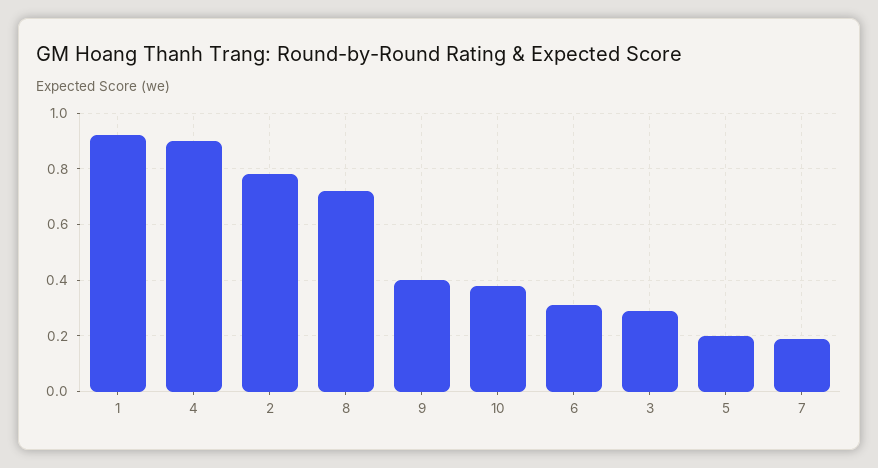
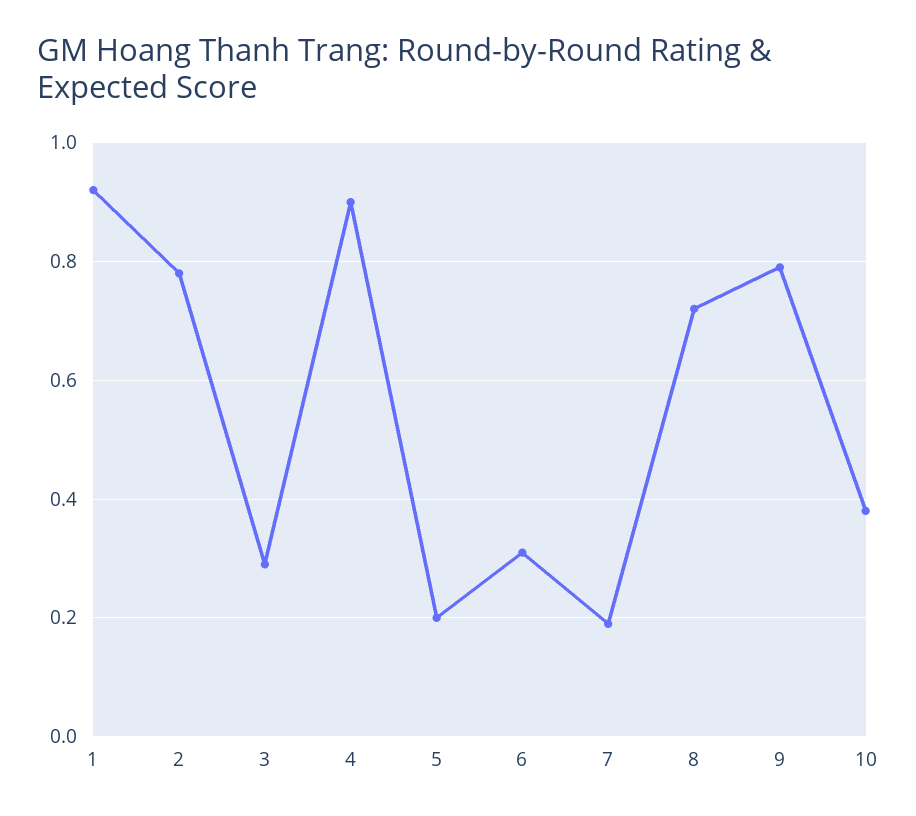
  {
    "1": 0.9,
    "4": 0.9,
    "2": 0.8,
    "8": 0.7,
-   "9": 0.4,
+   "9": 0.8,
    "10": 0.4,
    "6": 0.3,
    "3": 0.3,
    "5": 0.2,
    "7": 0.2
  }

